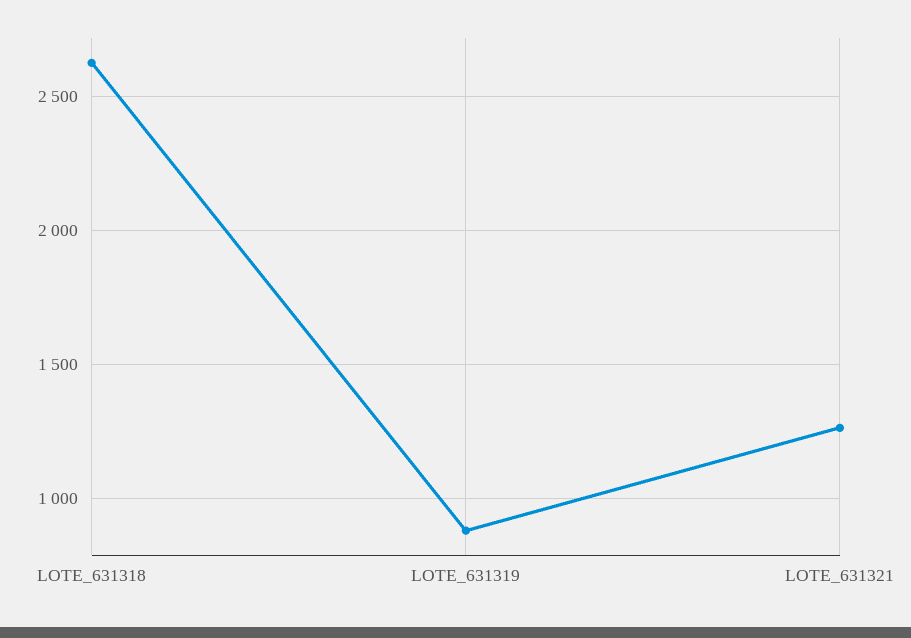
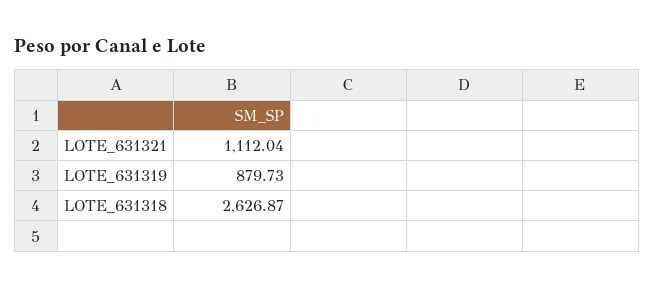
  {
    "LOTE_631318": 2626.87,
    "LOTE_631319": 879.73,
-   "LOTE_631321": 1250
+   "LOTE_631321": 1112.04
  }

